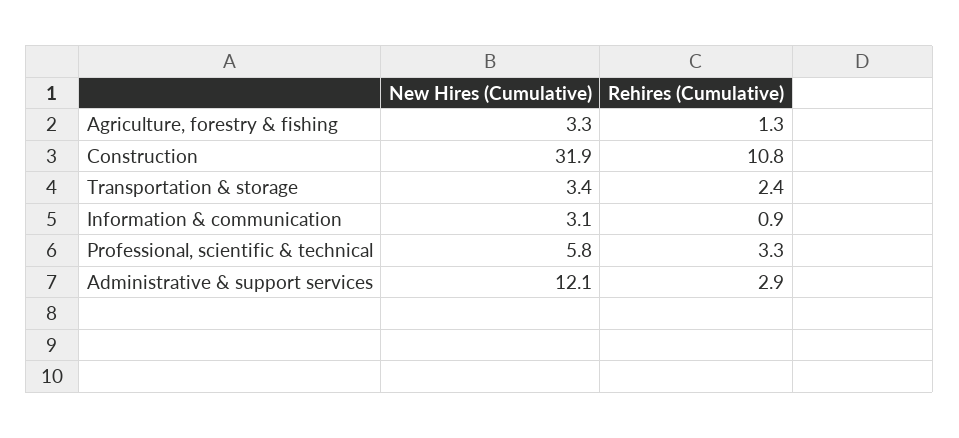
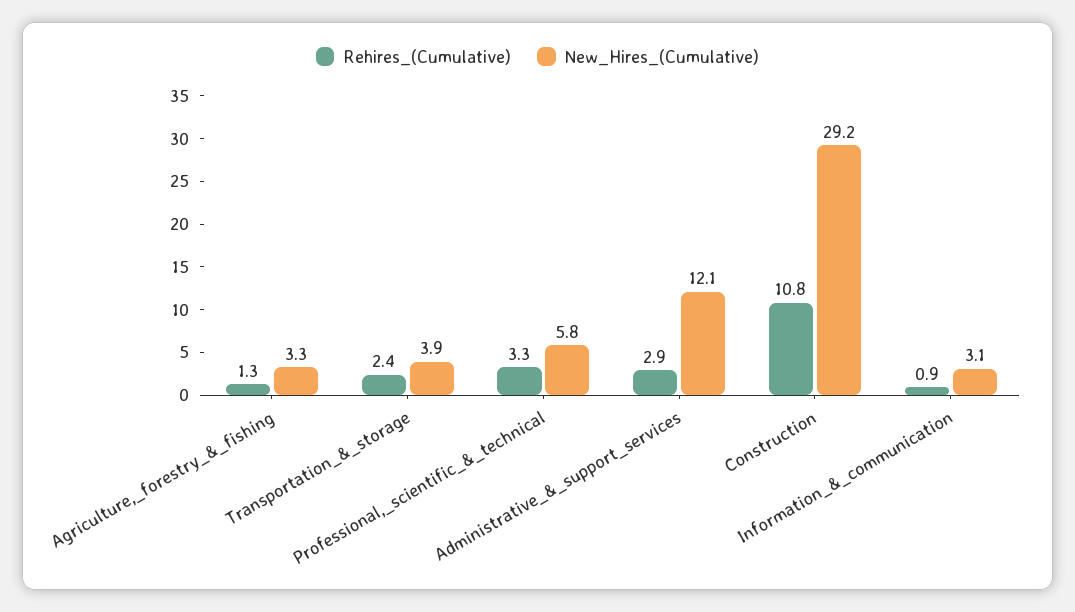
  {
    "New Hires (Cumulative)": {
      "Agriculture, forestry & fishing": 3.3,
-     "Construction": 31.9,
+     "Construction": 29.2,
-     "Transportation & storage": 3.4,
+     "Transportation & storage": 3.9,
      "Information & communication": 3.1,
      "Professional, scientific & technical": 5.8,
      "Administrative & support services": 12.1
    },
    "Rehires (Cumulative)": {
      "Agriculture, forestry & fishing": 1.3,
      "Construction": 10.8,
      "Transportation & storage": 2.4,
      "Information & communication": 0.9,
      "Professional, scientific & technical": 3.3,
      "Administrative & support services": 2.9
    }
  }

